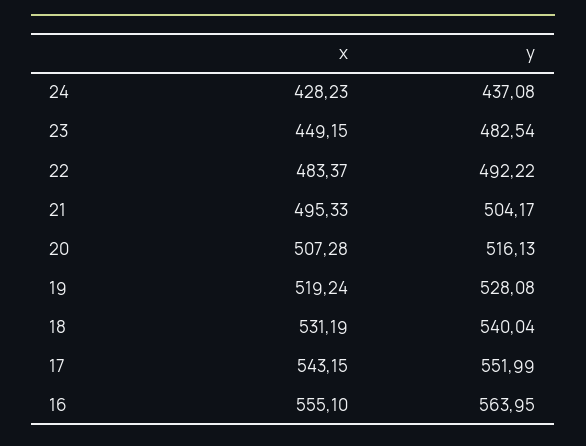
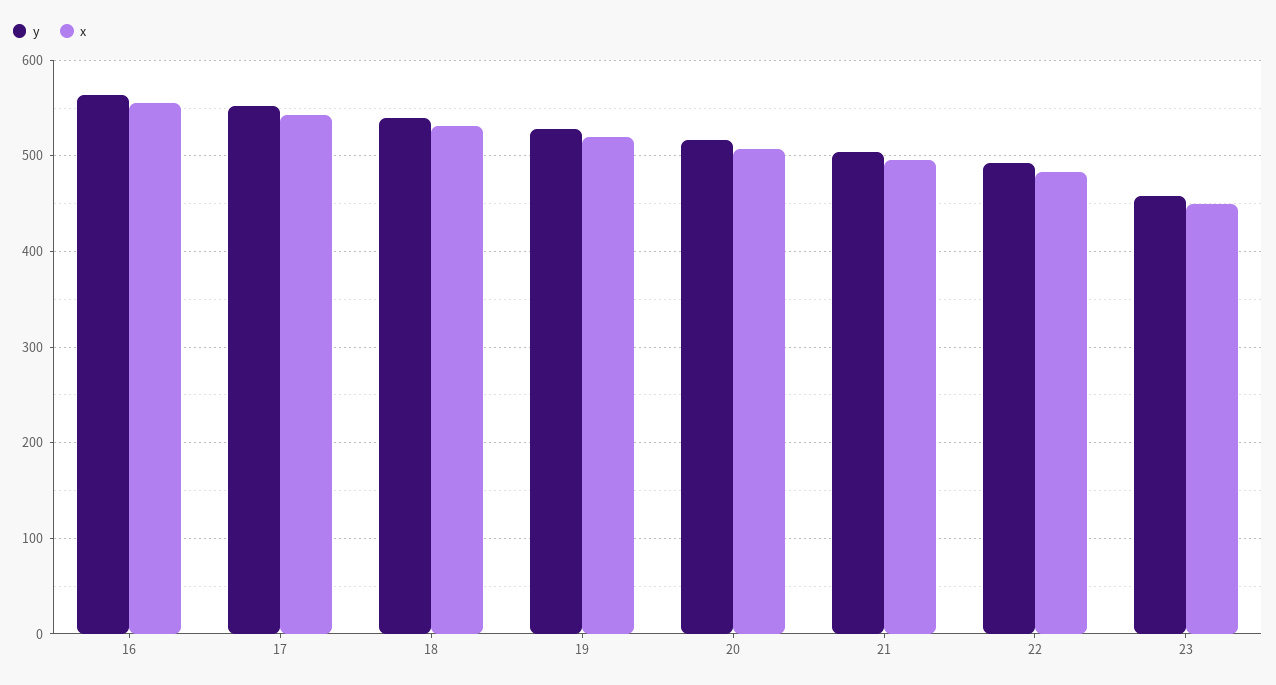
  {
    "x": {
-     "24": 428.23,
      "23": 449.15,
      "22": 483.37,
      "21": 495.33,
      "20": 507.28,
      "19": 519.24,
      "18": 531.19,
      "17": 543.15,
      "16": 555.1
    },
    "y": {
-     "24": 437.08,
-     "23": 482.54,
+     "23": 460,
      "22": 492.22,
      "21": 504.17,
      "20": 516.13,
      "19": 528.08,
      "18": 540.04,
      "17": 551.99,
      "16": 563.95
    }
  }

